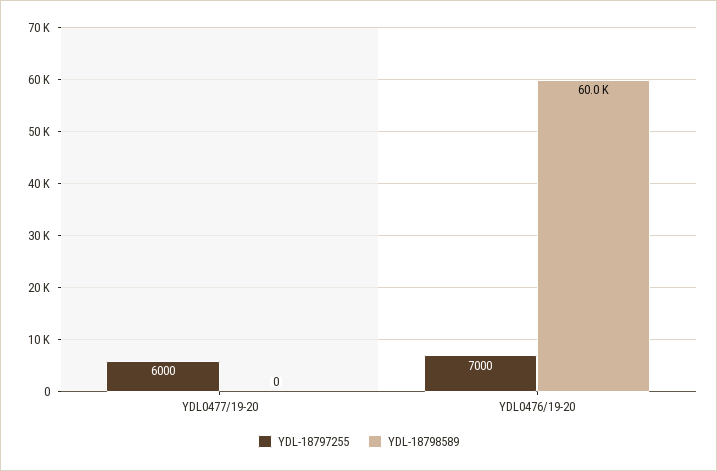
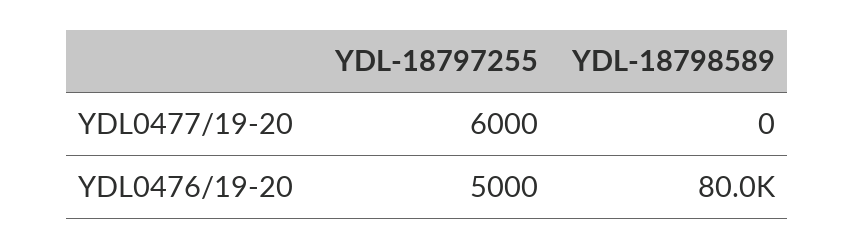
  {
    "YDL-18797255": {
      "YDL0477/19-20": 6000,
-     "YDL0476/19-20": 7000
+     "YDL0476/19-20": 5000
    },
    "YDL-18798589": {
      "YDL0477/19-20": 0,
-     "YDL0476/19-20": 60000
+     "YDL0476/19-20": 80000
    }
  }

